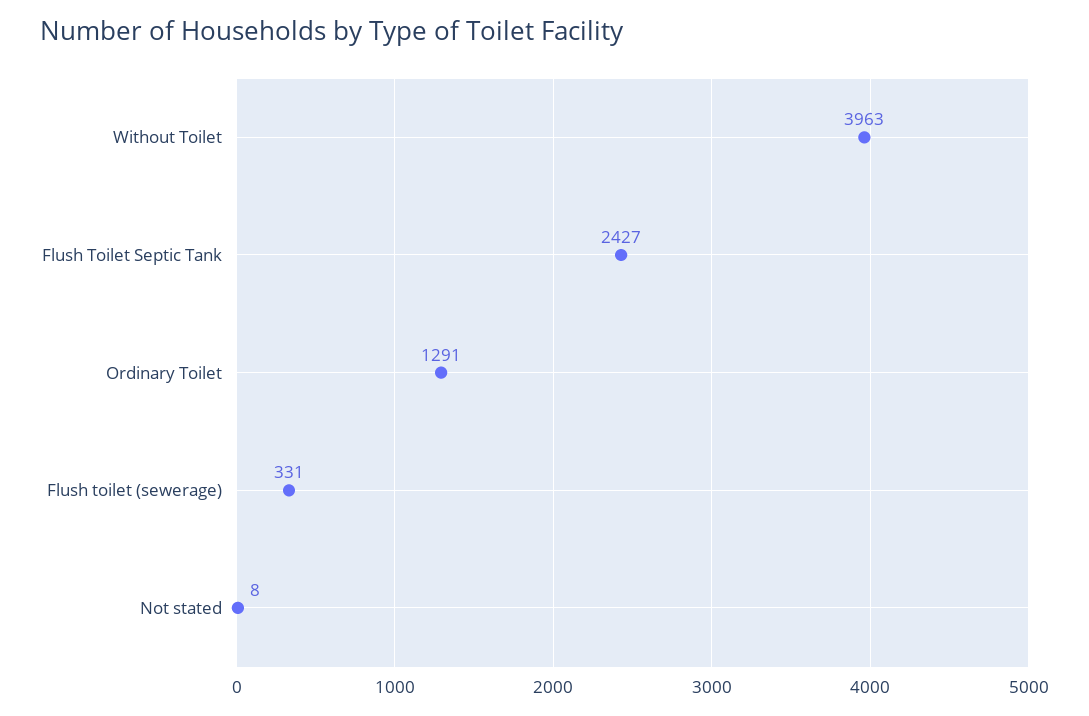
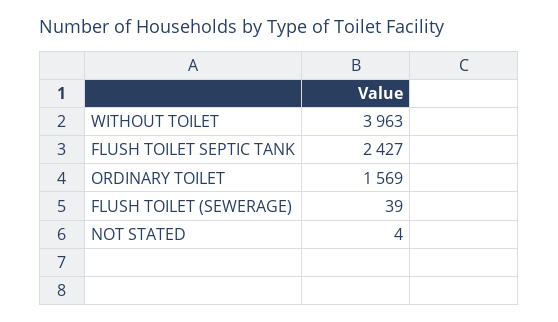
  {
    "Without Toilet": 3963,
    "Flush Toilet Septic Tank": 2427,
-   "Ordinary Toilet": 1291,
+   "Ordinary Toilet": 1569,
-   "Flush toilet (sewerage)": 331,
+   "Flush toilet (sewerage)": 39,
-   "Not stated": 8
+   "Not stated": 4
  }

